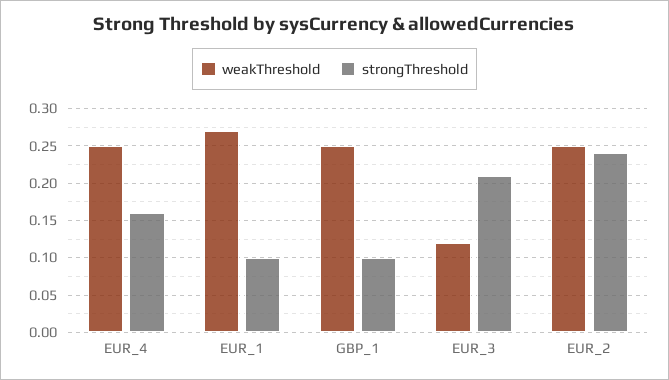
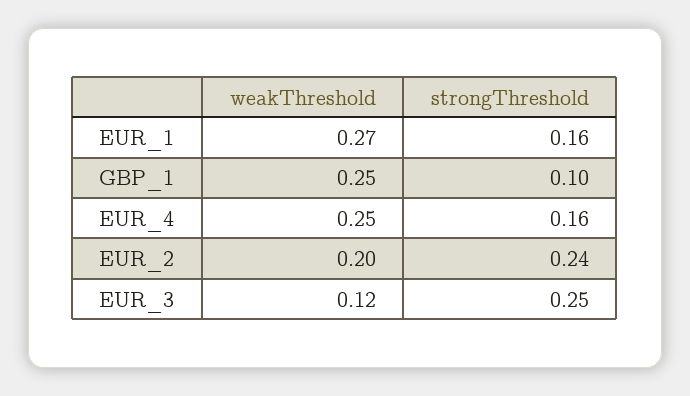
  {
    "weakThreshold": {
      "EUR_4": 0.25,
      "EUR_1": 0.27,
      "GBP_1": 0.25,
      "EUR_3": 0.12,
-     "EUR_2": 0.25
+     "EUR_2": 0.2
    },
    "strongThreshold": {
      "EUR_4": 0.16,
-     "EUR_1": 0.1,
+     "EUR_1": 0.16,
      "GBP_1": 0.1,
-     "EUR_3": 0.21,
+     "EUR_3": 0.25,
      "EUR_2": 0.24
    }
  }

